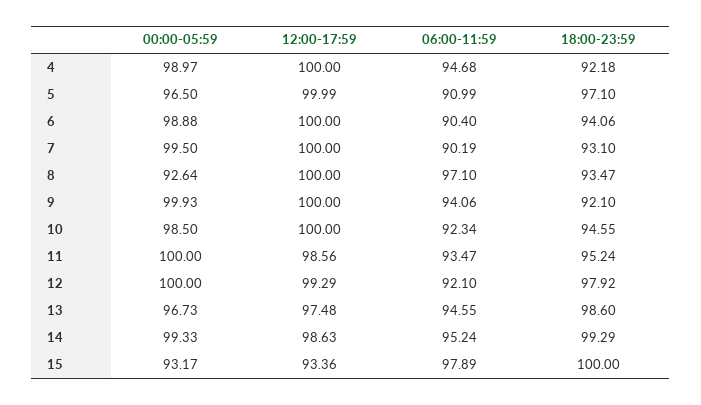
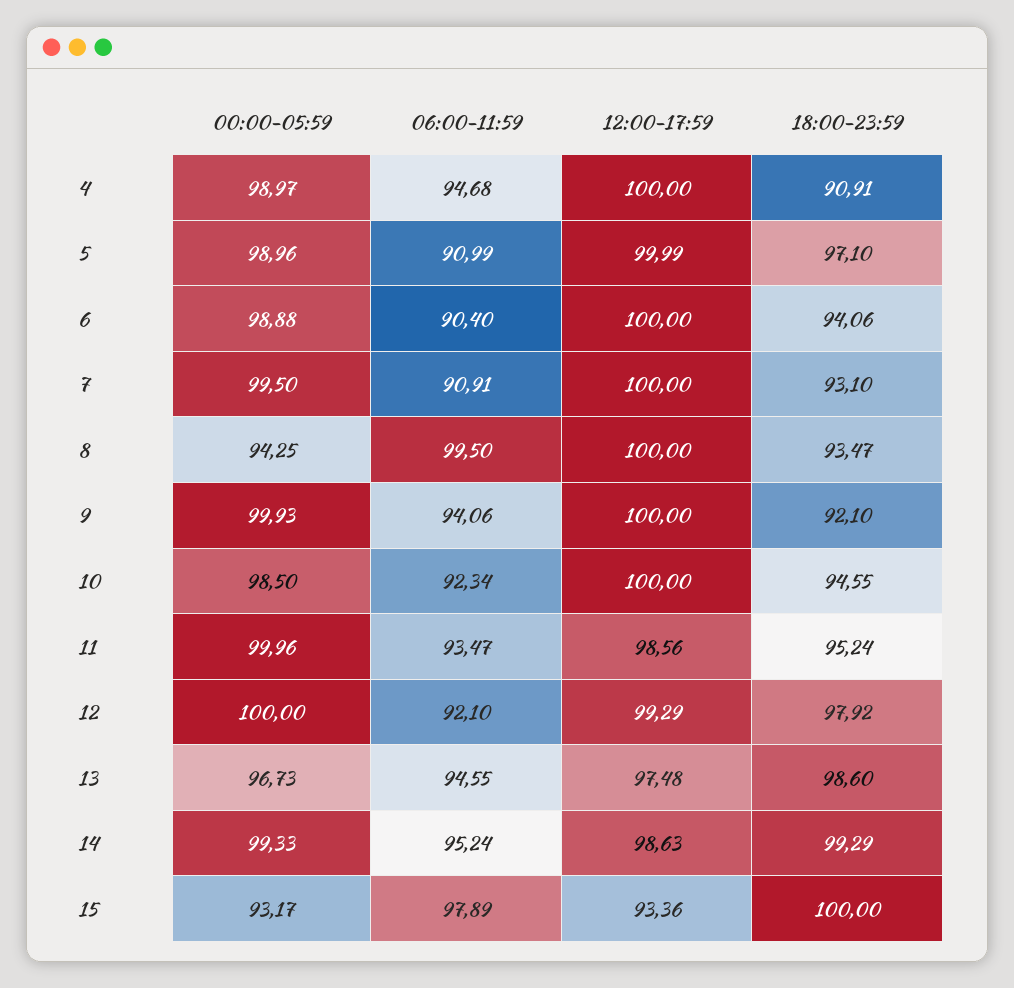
  {
    "00:00-05:59": {
      "4": 98.97,
-     "5": 96.5,
+     "5": 98.96,
      "6": 98.88,
      "7": 99.5,
-     "8": 92.64,
+     "8": 94.25,
      "9": 99.93,
      "10": 98.5,
-     "11": 100,
+     "11": 99.96,
      "12": 100,
      "13": 96.73,
      "14": 99.33,
      "15": 93.17
    },
    "12:00-17:59": {
      "4": 100,
      "5": 99.99,
      "6": 100,
      "7": 100,
      "8": 100,
      "9": 100,
      "10": 100,
      "11": 98.56,
      "12": 99.29,
      "13": 97.48,
      "14": 98.63,
      "15": 93.36
    },
    "06:00-11:59": {
      "4": 94.68,
      "5": 90.99,
      "6": 90.4,
-     "7": 90.19,
+     "7": 90.91,
-     "8": 97.1,
+     "8": 99.5,
      "9": 94.06,
      "10": 92.34,
      "11": 93.47,
      "12": 92.1,
      "13": 94.55,
      "14": 95.24,
      "15": 97.89
    },
    "18:00-23:59": {
-     "4": 92.18,
+     "4": 90.91,
      "5": 97.1,
      "6": 94.06,
      "7": 93.1,
      "8": 93.47,
      "9": 92.1,
      "10": 94.55,
      "11": 95.24,
      "12": 97.92,
      "13": 98.6,
      "14": 99.29,
      "15": 100
    }
  }

